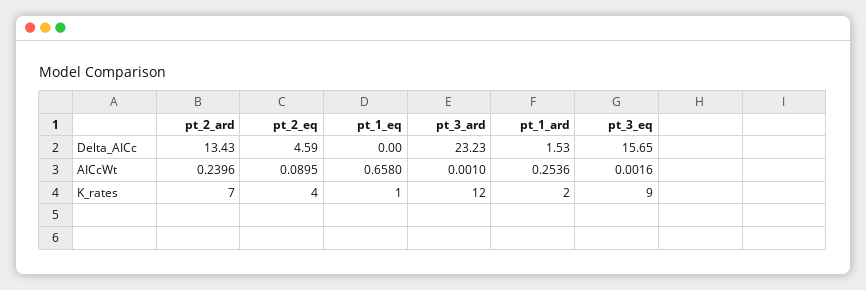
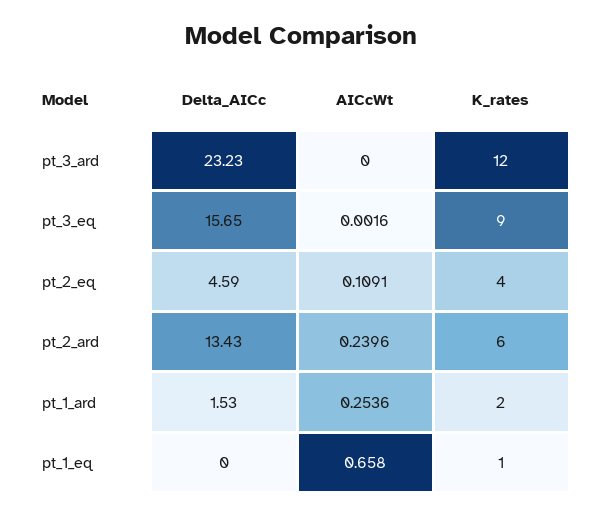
  {
    "pt_2_ard": {
      "Delta_AICc": 13.43,
      "AICcWt": 0.2396,
-     "K_rates": 7
+     "K_rates": 6
    },
    "pt_2_eq": {
      "Delta_AICc": 4.59,
-     "AICcWt": 0.0895,
+     "AICcWt": 0.1091,
      "K_rates": 4
    },
    "pt_1_eq": {
      "Delta_AICc": 0,
      "AICcWt": 0.658,
      "K_rates": 1
    },
    "pt_3_ard": {
      "Delta_AICc": 23.23,
-     "AICcWt": 0.001,
+     "AICcWt": 0,
      "K_rates": 12
    },
    "pt_1_ard": {
      "Delta_AICc": 1.53,
      "AICcWt": 0.2536,
      "K_rates": 2
    },
    "pt_3_eq": {
      "Delta_AICc": 15.65,
      "AICcWt": 0.0016,
      "K_rates": 9
    }
  }

